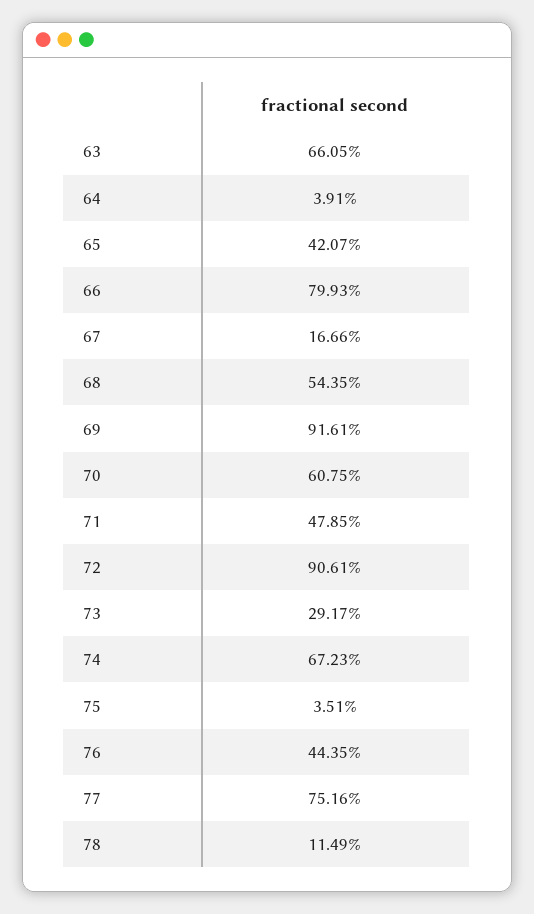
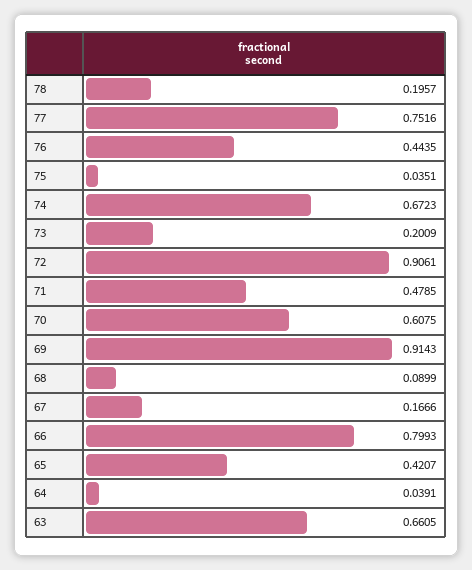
  {
    "63": 0.6605,
    "64": 0.0391,
    "65": 0.4207,
    "66": 0.7993,
    "67": 0.1666,
-   "68": 0.5435,
+   "68": 0.0899,
-   "69": 0.9161,
+   "69": 0.9143,
    "70": 0.6075,
    "71": 0.4785,
    "72": 0.9061,
-   "73": 0.2917,
+   "73": 0.2009,
    "74": 0.6723,
    "75": 0.0351,
    "76": 0.4435,
    "77": 0.7516,
-   "78": 0.1149
+   "78": 0.1957
  }

